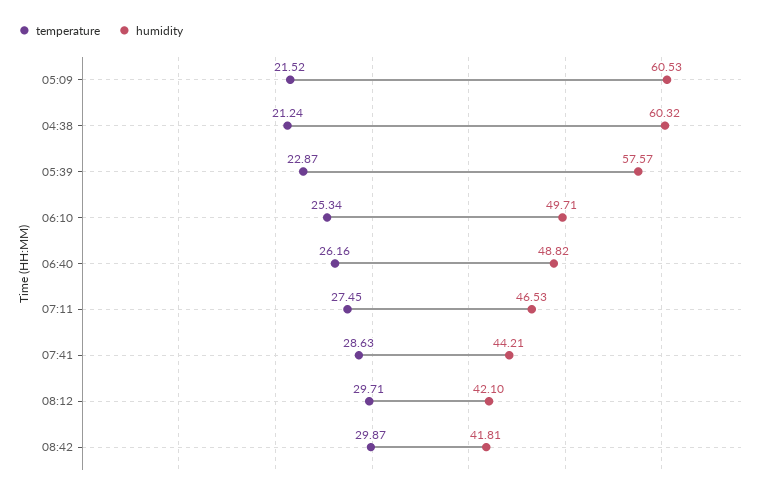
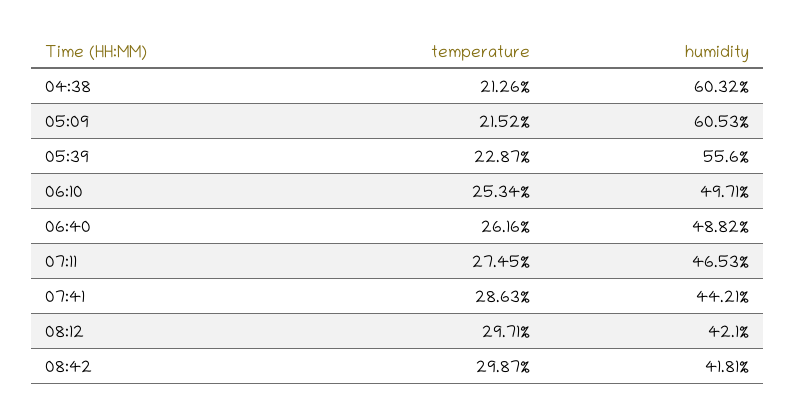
  {
    "temperature": {
      "05:09": 21.52,
-     "04:38": 21.24,
+     "04:38": 21.26,
      "05:39": 22.87,
      "06:10": 25.34,
      "06:40": 26.16,
      "07:11": 27.45,
      "07:41": 28.63,
      "08:12": 29.71,
      "08:42": 29.87
    },
    "humidity": {
      "05:09": 60.53,
      "04:38": 60.32,
-     "05:39": 57.57,
+     "05:39": 55.6,
      "06:10": 49.71,
      "06:40": 48.82,
      "07:11": 46.53,
      "07:41": 44.21,
      "08:12": 42.1,
      "08:42": 41.81
    }
  }

